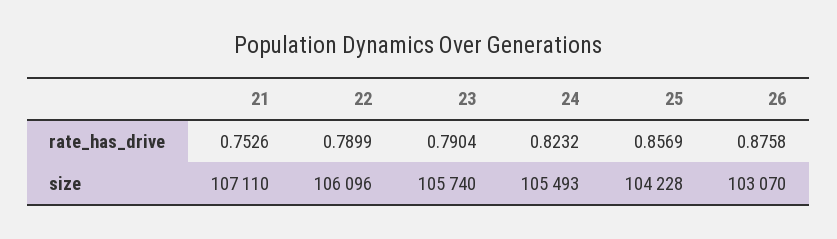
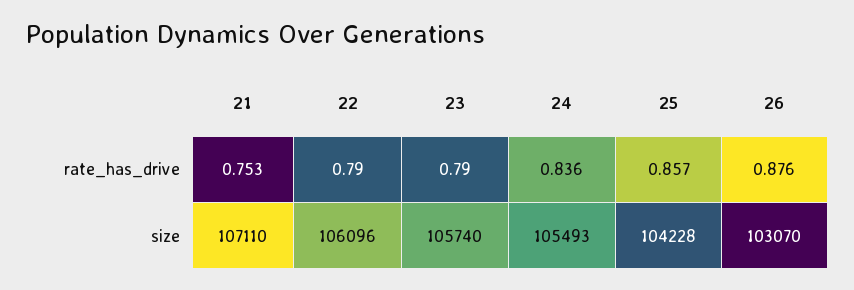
  {
    "21": {
      "rate_has_drive": 0.7526,
      "size": 107110
    },
    "22": {
      "rate_has_drive": 0.7899,
      "size": 106096
    },
    "23": {
      "rate_has_drive": 0.7904,
      "size": 105740
    },
    "24": {
-     "rate_has_drive": 0.8232,
+     "rate_has_drive": 0.836,
      "size": 105493
    },
    "25": {
      "rate_has_drive": 0.8569,
      "size": 104228
    },
    "26": {
      "rate_has_drive": 0.8758,
      "size": 103070
    }
  }

